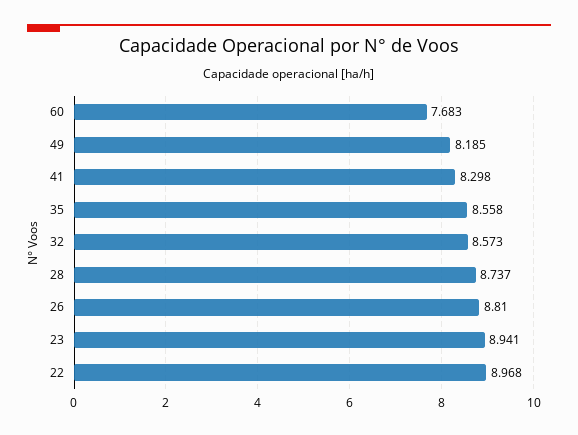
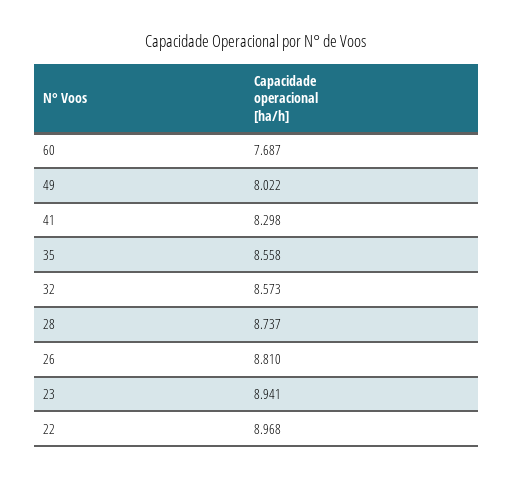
  {
-   "60": 7.683,
+   "60": 7.687,
-   "49": 8.185,
+   "49": 8.022,
    "41": 8.298,
    "35": 8.558,
    "32": 8.573,
    "28": 8.737,
    "26": 8.81,
    "23": 8.941,
    "22": 8.968
  }

